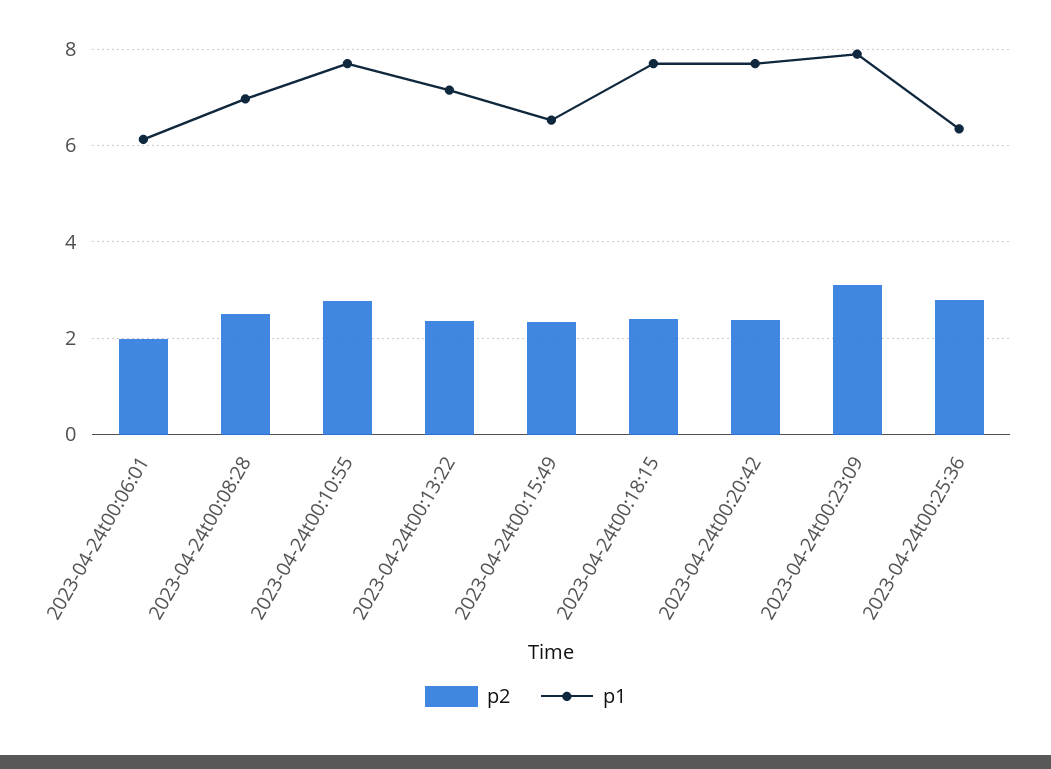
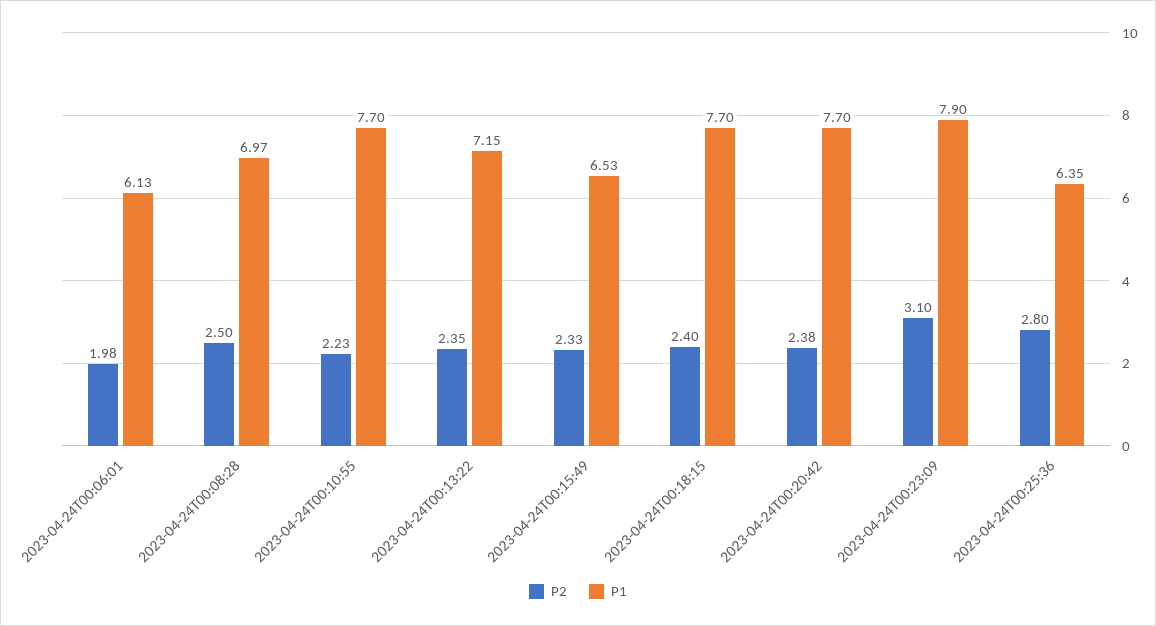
  {
    "p2": {
      "2023-04-24t00:06:01": 1.98,
      "2023-04-24t00:08:28": 2.5,
-     "2023-04-24t00:10:55": 2.8,
+     "2023-04-24t00:10:55": 2.23,
      "2023-04-24t00:13:22": 2.35,
      "2023-04-24t00:15:49": 2.33,
      "2023-04-24t00:18:15": 2.4,
      "2023-04-24t00:20:42": 2.38,
      "2023-04-24t00:23:09": 3.1,
      "2023-04-24t00:25:36": 2.8
    },
    "p1": {
      "2023-04-24t00:06:01": 6.13,
      "2023-04-24t00:08:28": 6.97,
      "2023-04-24t00:10:55": 7.7,
      "2023-04-24t00:13:22": 7.15,
      "2023-04-24t00:15:49": 6.53,
      "2023-04-24t00:18:15": 7.7,
      "2023-04-24t00:20:42": 7.7,
      "2023-04-24t00:23:09": 7.9,
      "2023-04-24t00:25:36": 6.35
    }
  }

